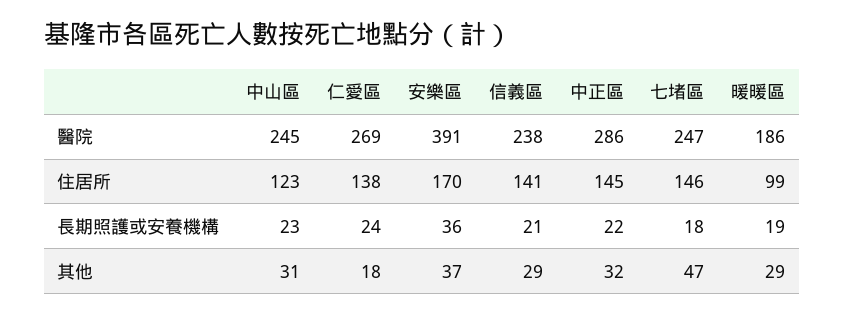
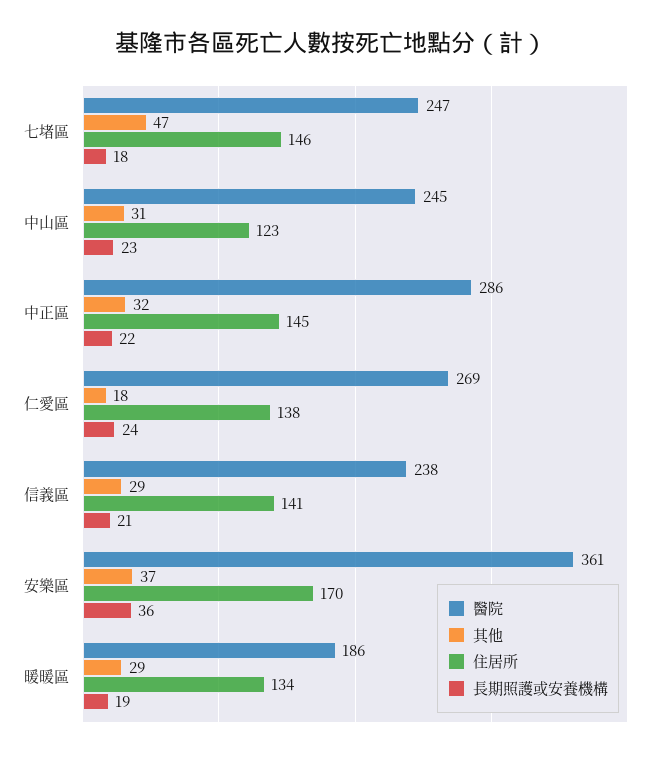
  {
    "醫院": {
      "中山區": 245,
      "仁愛區": 269,
-     "安樂區": 391,
+     "安樂區": 361,
      "信義區": 238,
      "中正區": 286,
      "七堵區": 247,
      "暖暖區": 186
    },
    "住居所": {
      "中山區": 123,
      "仁愛區": 138,
      "安樂區": 170,
      "信義區": 141,
      "中正區": 145,
      "七堵區": 146,
-     "暖暖區": 99
+     "暖暖區": 134
    },
    "長期照護或安養機構": {
      "中山區": 23,
      "仁愛區": 24,
      "安樂區": 36,
      "信義區": 21,
      "中正區": 22,
      "七堵區": 18,
      "暖暖區": 19
    },
    "其他": {
      "中山區": 31,
      "仁愛區": 18,
      "安樂區": 37,
      "信義區": 29,
      "中正區": 32,
      "七堵區": 47,
      "暖暖區": 29
    }
  }

